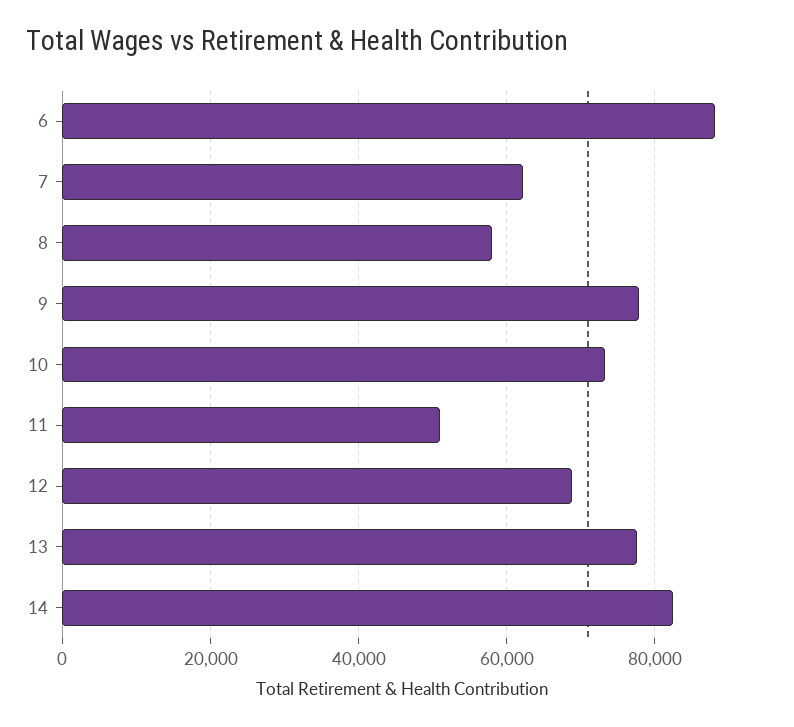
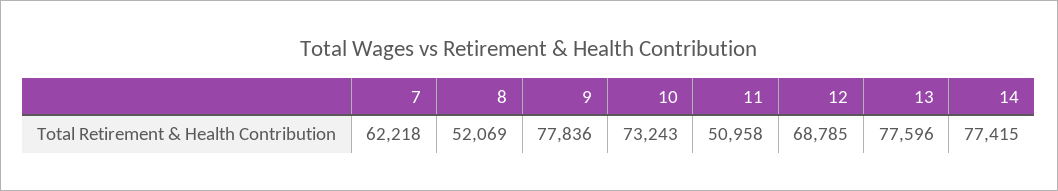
  {
-   "6": 88000,
    "7": 62218,
-   "8": 58000,
+   "8": 52069,
    "9": 77836,
    "10": 73243,
    "11": 50958,
    "12": 68785,
    "13": 77596,
-   "14": 82000
+   "14": 77415
  }

